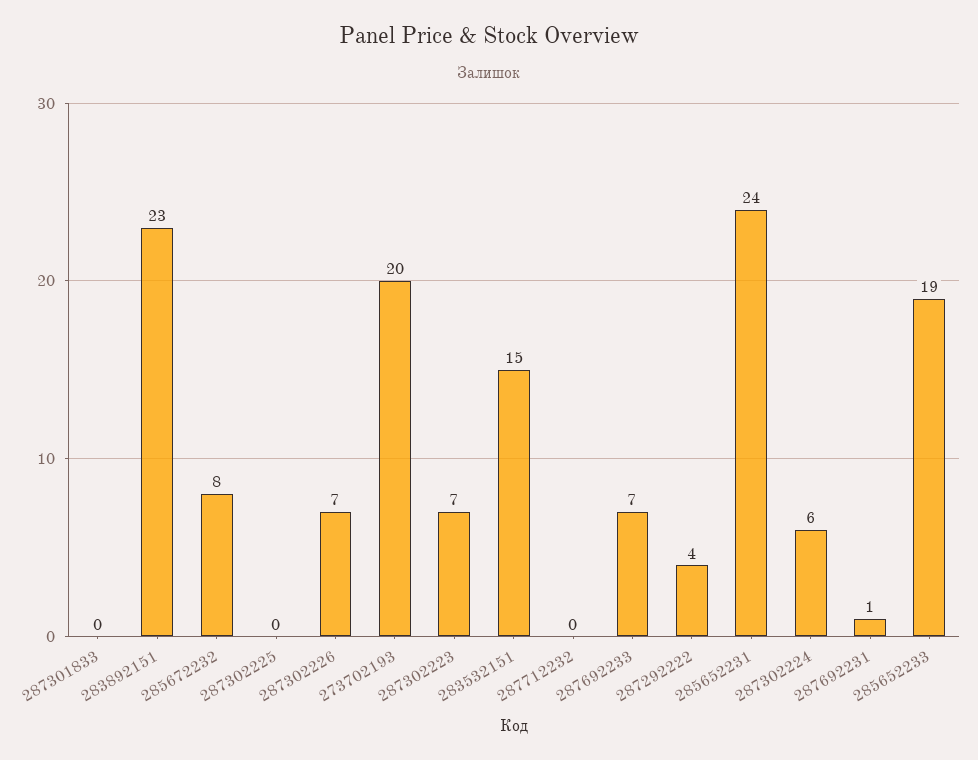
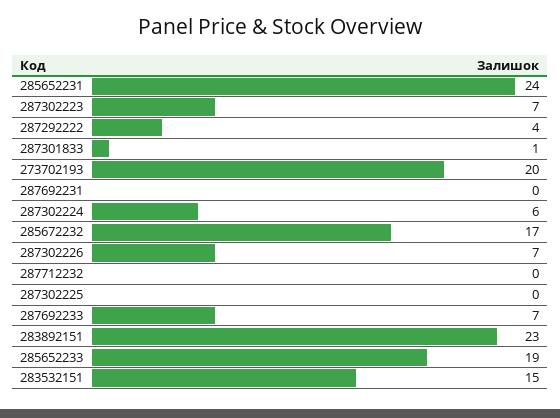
  {
-   "287301833": 0,
+   "287301833": 1,
    "283892151": 23,
-   "285672232": 8,
+   "285672232": 17,
    "287302225": 0,
    "287302226": 7,
    "273702193": 20,
    "287302223": 7,
    "283532151": 15,
    "287712232": 0,
    "287692233": 7,
    "287292222": 4,
    "285652231": 24,
    "287302224": 6,
-   "287692231": 1,
+   "287692231": 0,
    "285652233": 19
  }

